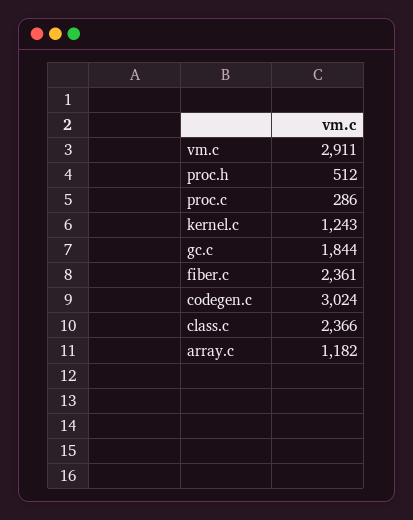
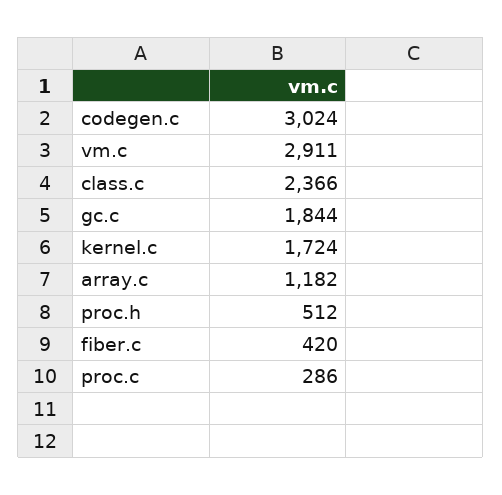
  {
    "vm.c": 2911,
    "proc.h": 512,
    "proc.c": 286,
-   "kernel.c": 1243,
+   "kernel.c": 1724,
    "gc.c": 1844,
-   "fiber.c": 2361,
+   "fiber.c": 420,
    "codegen.c": 3024,
    "class.c": 2366,
    "array.c": 1182
  }

